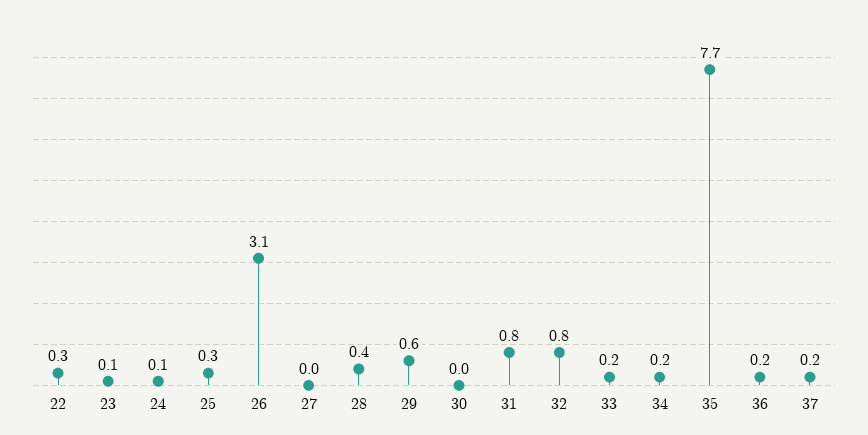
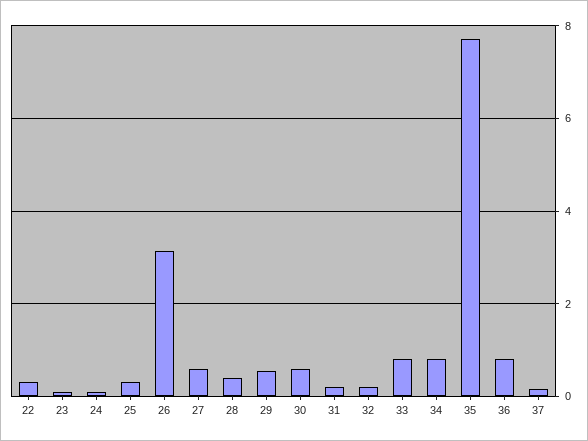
  {
    "22": 0.3,
    "23": 0.1,
    "24": 0.1,
    "25": 0.3,
    "26": 3.1,
-   "27": 0,
+   "27": 0.6,
    "28": 0.4,
    "29": 0.6,
-   "30": 0,
+   "30": 0.6,
-   "31": 0.8,
+   "31": 0.2,
-   "32": 0.8,
+   "32": 0.2,
-   "33": 0.2,
+   "33": 0.8,
-   "34": 0.2,
+   "34": 0.8,
    "35": 7.7,
-   "36": 0.2,
+   "36": 0.8,
    "37": 0.2
  }

